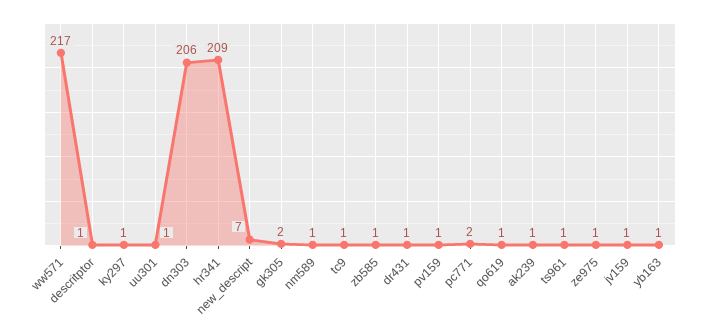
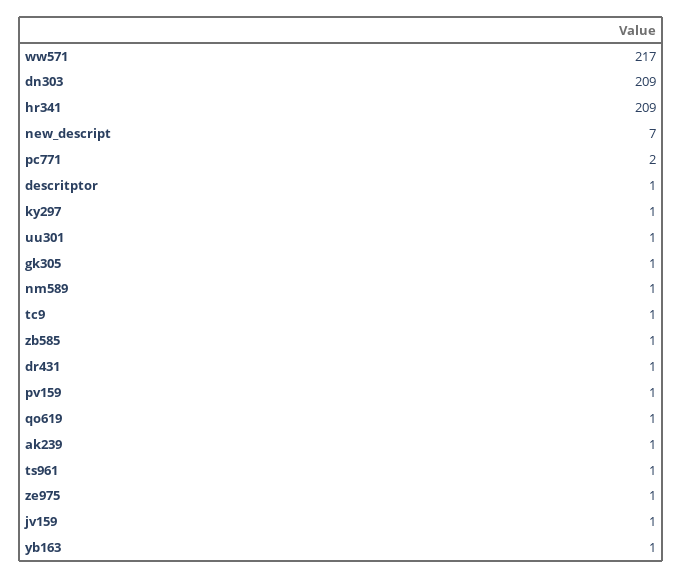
  {
    "ww571": 217,
    "descritptor": 1,
    "ky297": 1,
    "uu301": 1,
-   "dn303": 206,
+   "dn303": 209,
    "hr341": 209,
    "new_descript": 7,
-   "gk305": 2,
+   "gk305": 1,
    "nm589": 1,
    "tc9": 1,
    "zb585": 1,
    "dr431": 1,
    "pv159": 1,
    "pc771": 2,
    "qo619": 1,
    "ak239": 1,
    "ts961": 1,
    "ze975": 1,
    "jv159": 1,
    "yb163": 1
  }

